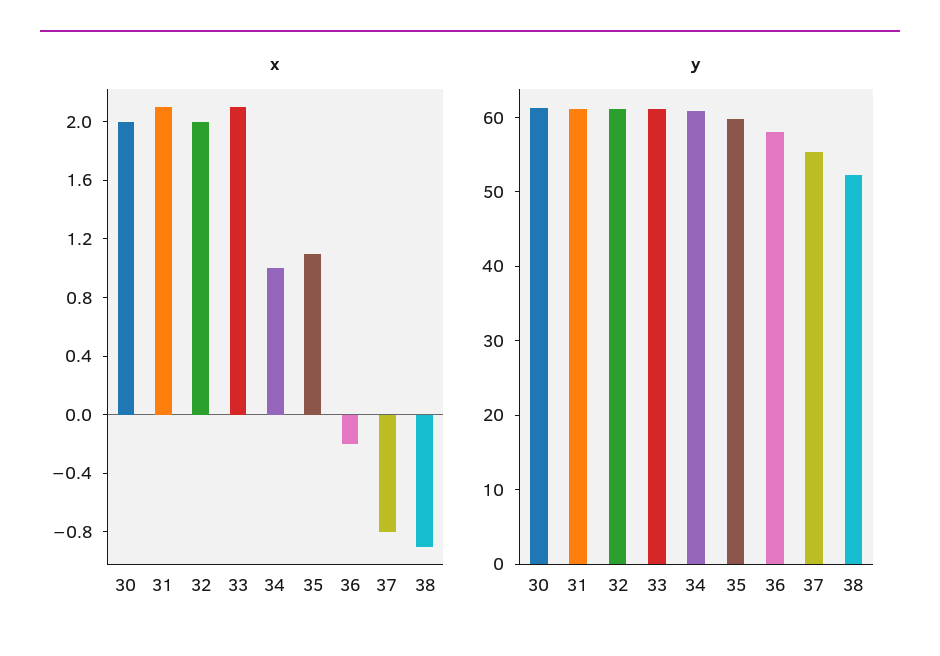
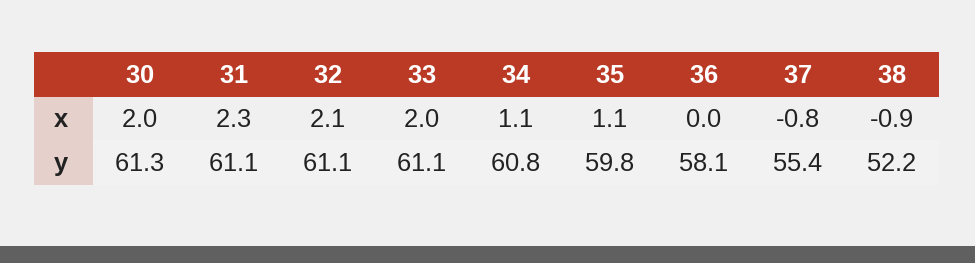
  {
    "x": {
      "30": 2,
-     "31": 2.1,
+     "31": 2.3,
-     "32": 2,
+     "32": 2.1,
-     "33": 2.1,
+     "33": 2,
-     "34": 1,
+     "34": 1.1,
      "35": 1.1,
-     "36": -0.2,
+     "36": 0,
      "37": -0.8,
      "38": -0.9
    },
    "y": {
      "30": 61.3,
      "31": 61.1,
      "32": 61.1,
      "33": 61.1,
      "34": 60.8,
      "35": 59.8,
      "36": 58.1,
      "37": 55.4,
      "38": 52.2
    }
  }

